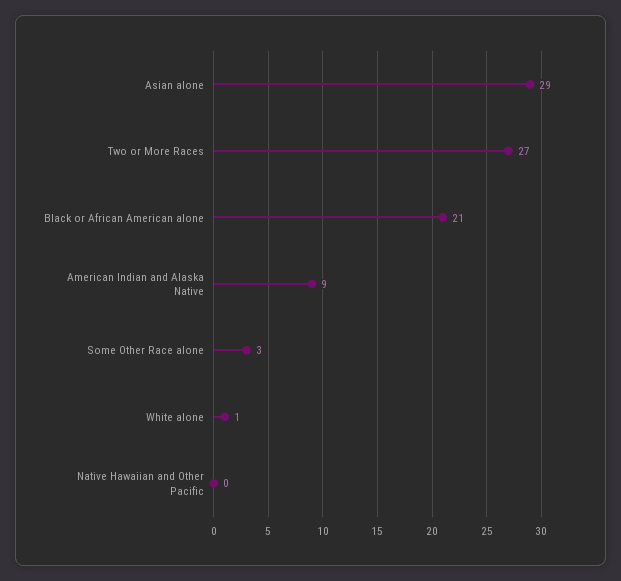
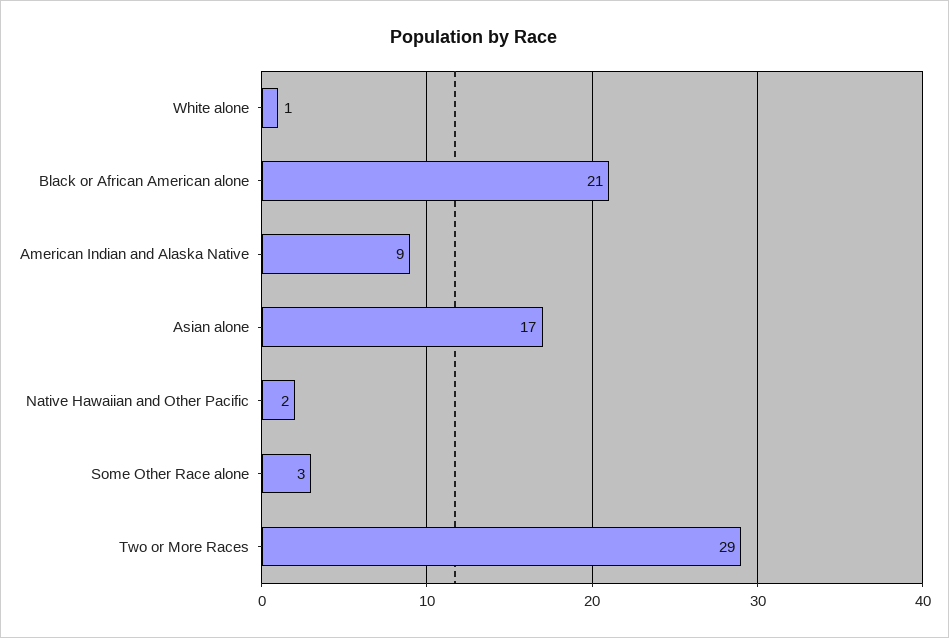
  {
-   "Asian alone": 29,
+   "Asian alone": 17,
-   "Two or More Races": 27,
+   "Two or More Races": 29,
    "Black or African American alone": 21,
    "American Indian and Alaska Native": 9,
    "Some Other Race alone": 3,
    "White alone": 1,
-   "Native Hawaiian and Other Pacific": 0
+   "Native Hawaiian and Other Pacific": 2
  }

